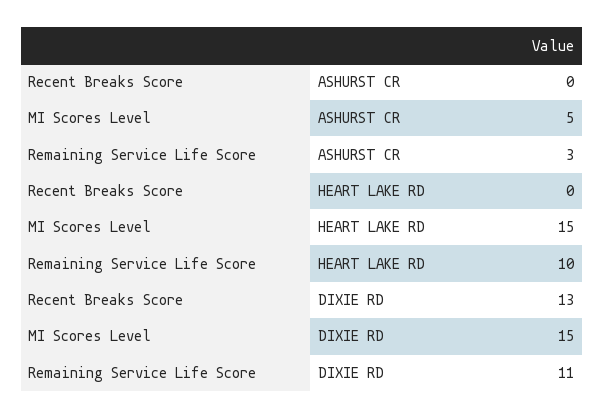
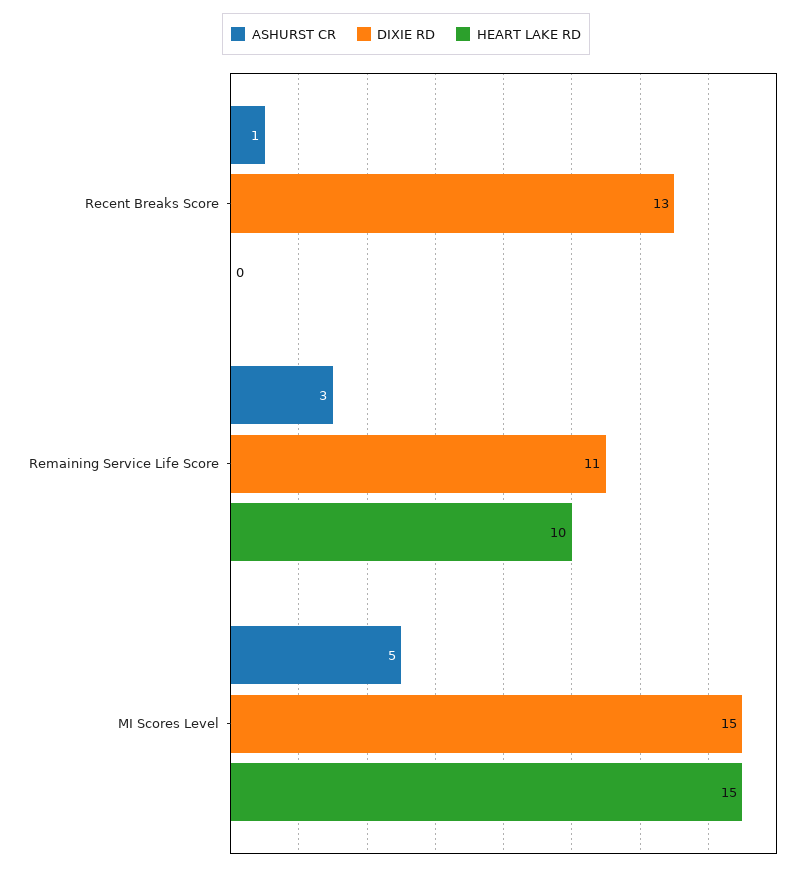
  {
    "ASHURST CR": {
-     "Recent Breaks Score": 0,
+     "Recent Breaks Score": 1,
      "MI Scores Level": 5,
      "Remaining Service Life Score": 3
    },
    "HEART LAKE RD": {
      "Recent Breaks Score": 0,
      "MI Scores Level": 15,
      "Remaining Service Life Score": 10
    },
    "DIXIE RD": {
      "Recent Breaks Score": 13,
      "MI Scores Level": 15,
      "Remaining Service Life Score": 11
    }
  }

